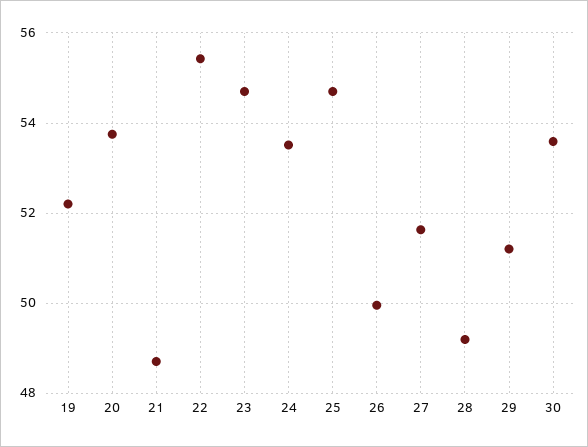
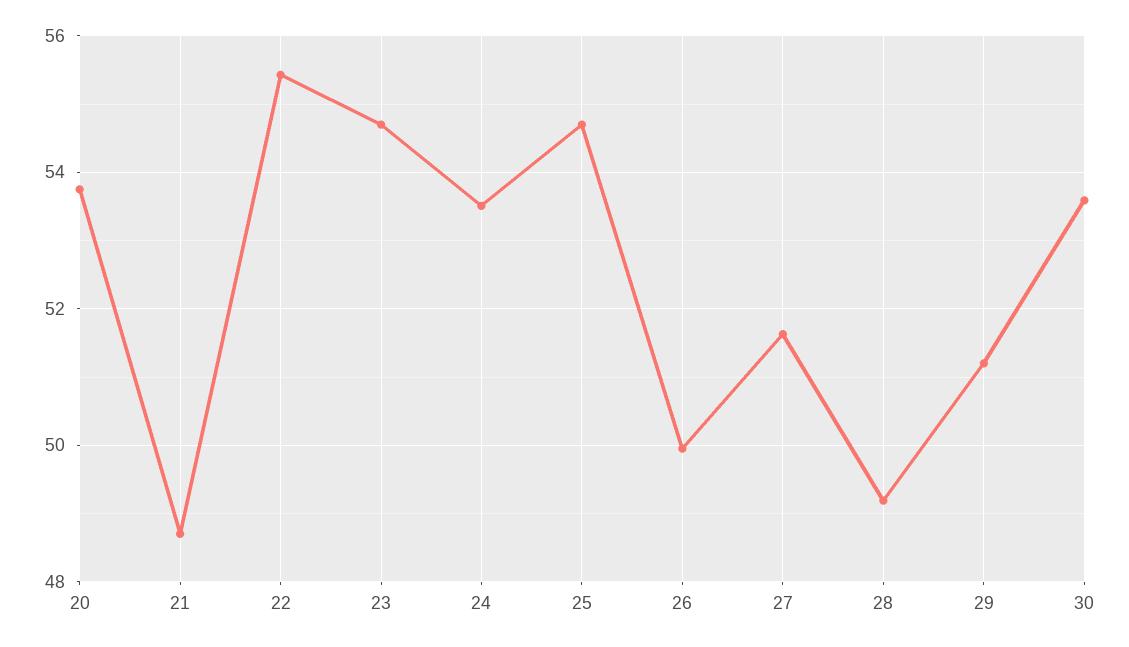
  {
-   "19": 52.2,
    "20": 53.8,
    "21": 48.8,
    "22": 55.4,
    "23": 54.8,
    "24": 53.6,
    "25": 54.8,
    "26": 50,
    "27": 51.6,
    "28": 49.2,
    "29": 51.2,
    "30": 53.6
  }

